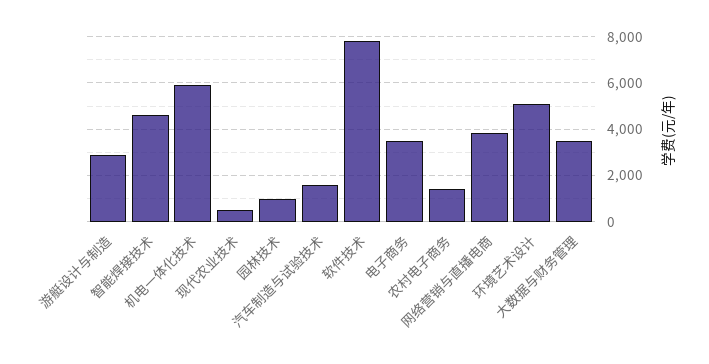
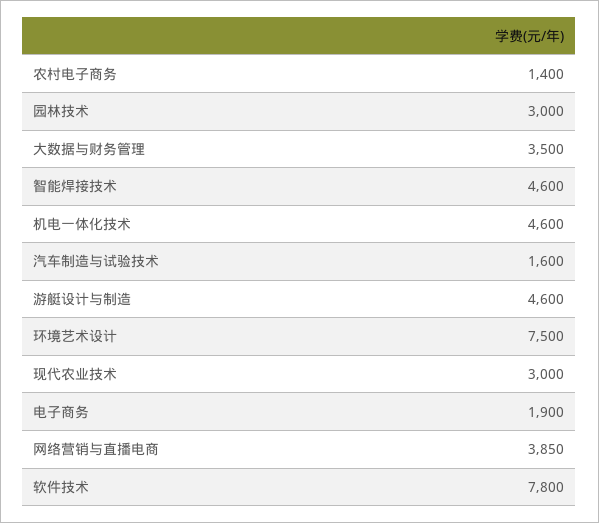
  {
-   "游艇设计与制造": 3000,
+   "游艇设计与制造": 4600,
    "智能焊接技术": 4600,
-   "机电一体化技术": 6000,
+   "机电一体化技术": 4600,
-   "现代农业技术": 500,
+   "现代农业技术": 3000,
-   "园林技术": 1000,
+   "园林技术": 3000,
    "汽车制造与试验技术": 1600,
    "软件技术": 7800,
-   "电子商务": 3500,
+   "电子商务": 1900,
    "农村电子商务": 1400,
    "网络营销与直播电商": 3850,
-   "环境艺术设计": 5000,
+   "环境艺术设计": 7500,
    "大数据与财务管理": 3500
  }

